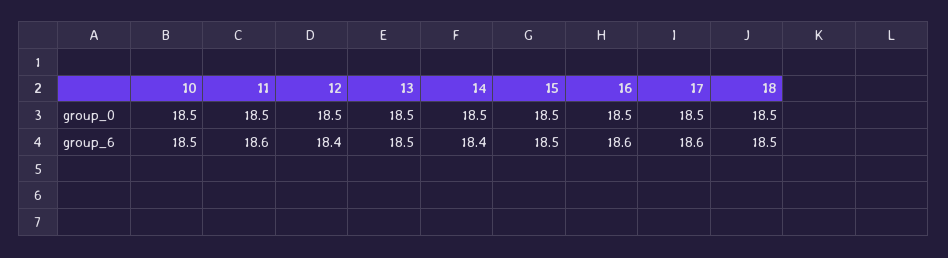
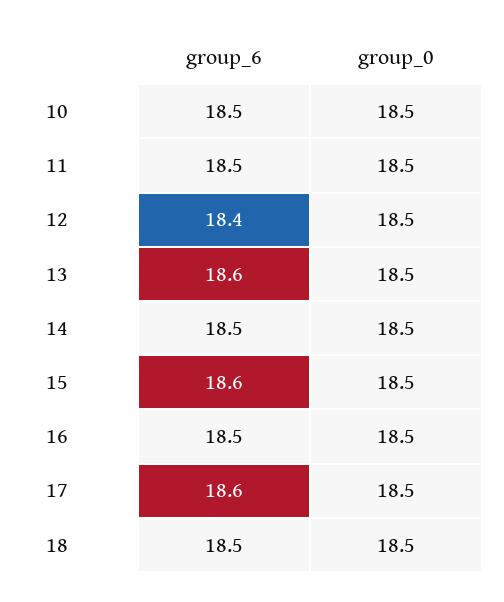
  {
    "10": {
      "group_0": 18.5,
      "group_6": 18.5
    },
    "11": {
      "group_0": 18.5,
-     "group_6": 18.6
+     "group_6": 18.5
    },
    "12": {
      "group_0": 18.5,
      "group_6": 18.4
    },
    "13": {
      "group_0": 18.5,
-     "group_6": 18.5
+     "group_6": 18.6
    },
    "14": {
      "group_0": 18.5,
-     "group_6": 18.4
+     "group_6": 18.5
    },
    "15": {
      "group_0": 18.5,
-     "group_6": 18.5
+     "group_6": 18.6
    },
    "16": {
      "group_0": 18.5,
-     "group_6": 18.6
+     "group_6": 18.5
    },
    "17": {
      "group_0": 18.5,
      "group_6": 18.6
    },
    "18": {
      "group_0": 18.5,
      "group_6": 18.5
    }
  }

